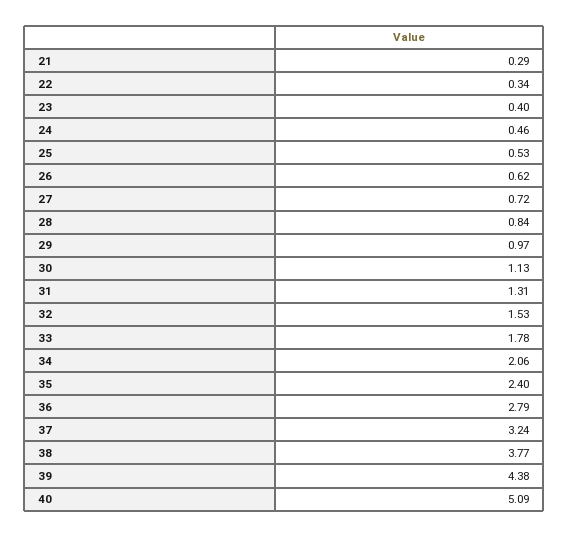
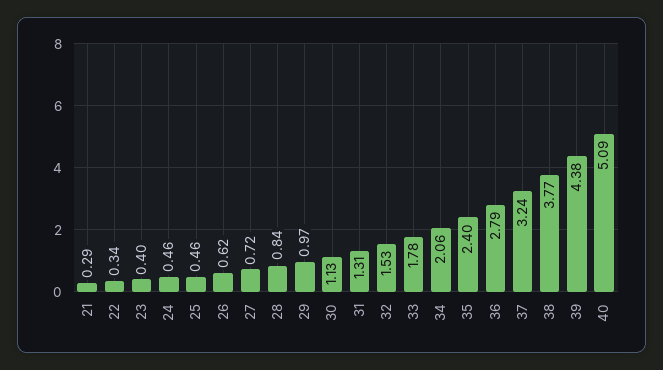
  {
    "21": 0.29,
    "22": 0.34,
    "23": 0.4,
    "24": 0.46,
-   "25": 0.53,
+   "25": 0.46,
    "26": 0.62,
    "27": 0.72,
    "28": 0.84,
    "29": 0.97,
    "30": 1.13,
    "31": 1.31,
    "32": 1.53,
    "33": 1.78,
    "34": 2.06,
    "35": 2.4,
    "36": 2.79,
    "37": 3.24,
    "38": 3.77,
    "39": 4.38,
    "40": 5.09
  }

